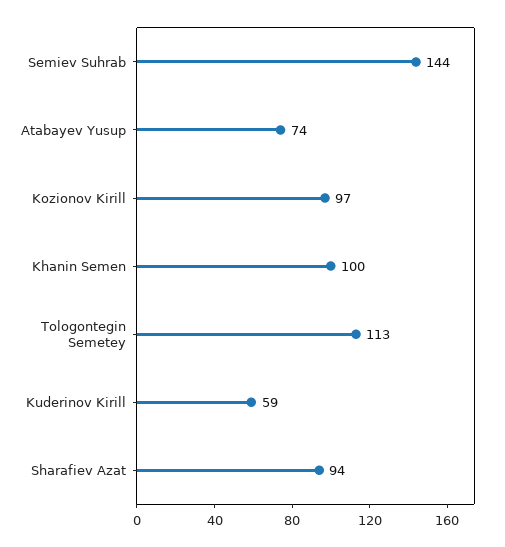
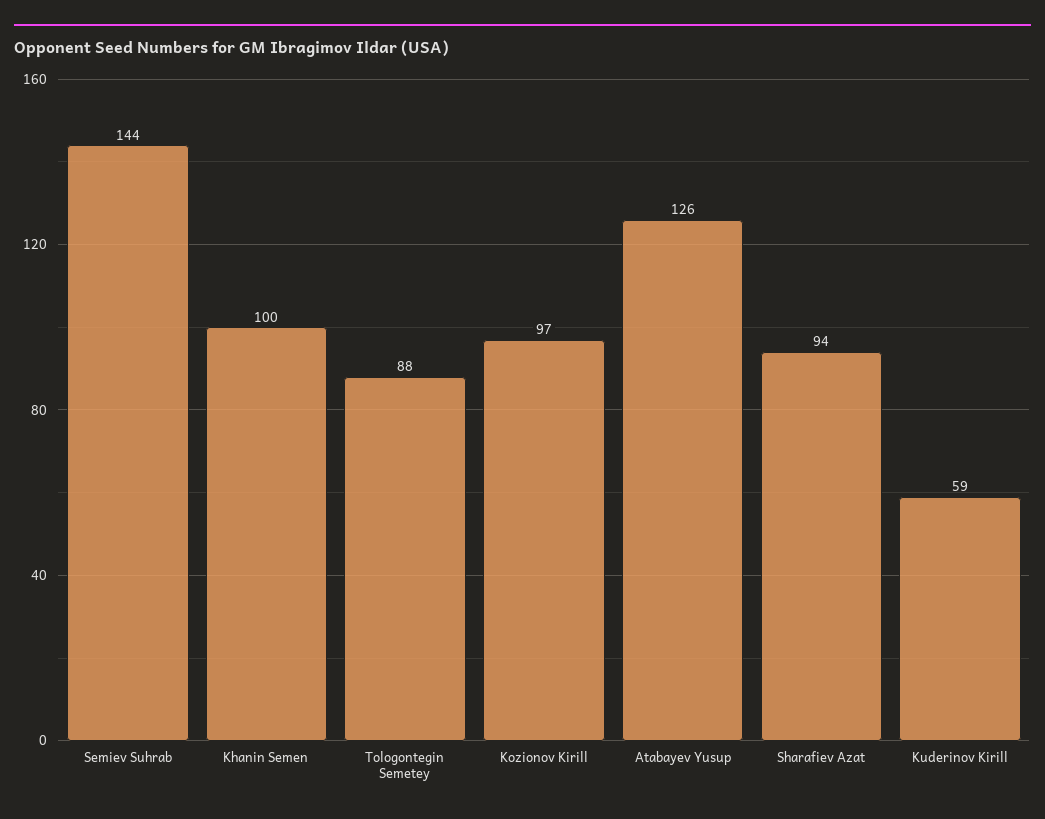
  {
    "Semiev Suhrab": 144,
-   "Atabayev Yusup": 74,
+   "Atabayev Yusup": 126,
    "Kozionov Kirill": 97,
    "Khanin Semen": 100,
-   "Tologontegin Semetey": 113,
+   "Tologontegin Semetey": 88,
    "Kuderinov Kirill": 59,
    "Sharafiev Azat": 94
  }

